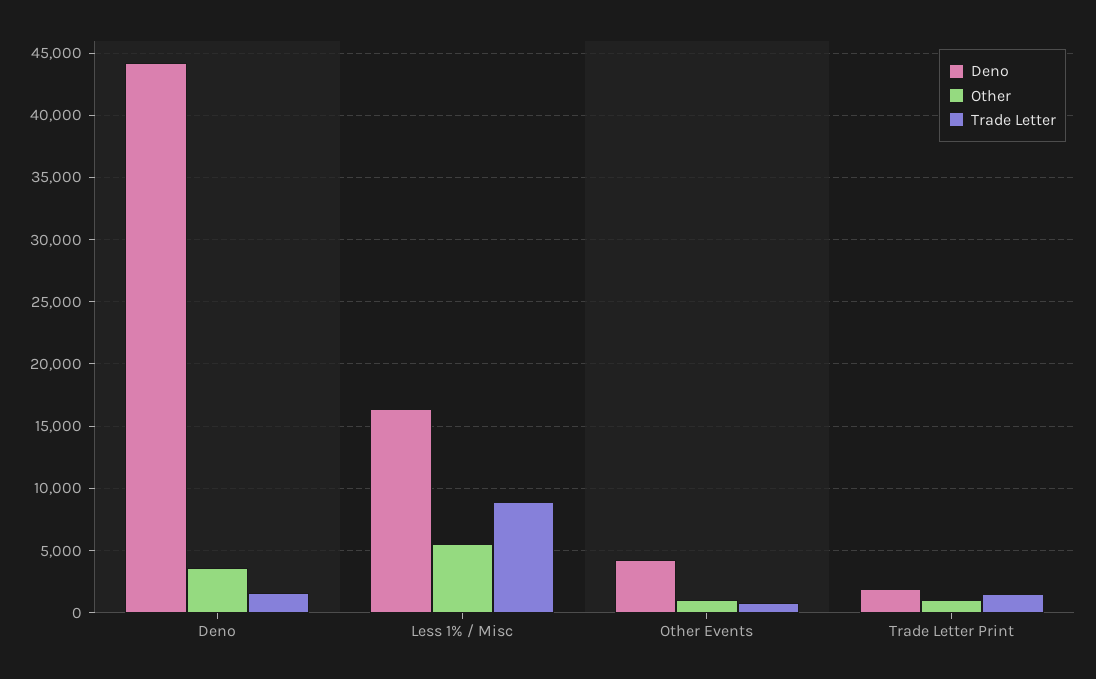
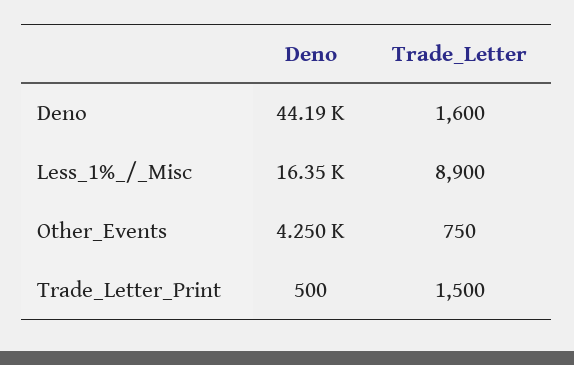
  {
    "Deno": {
      "Deno": 44190,
      "Less 1% / Misc": 16350,
      "Other Events": 4250,
-     "Trade Letter Print": 2000
+     "Trade Letter Print": 500
    },
-   "Other": {
-     "Deno": 3500,
-     "Less 1% / Misc": 5500,
-     "Other Events": 1000,
-     "Trade Letter Print": 1000
-   },
    "Trade Letter": {
      "Deno": 1600,
      "Less 1% / Misc": 8900,
      "Other Events": 750,
      "Trade Letter Print": 1500
    }
  }

